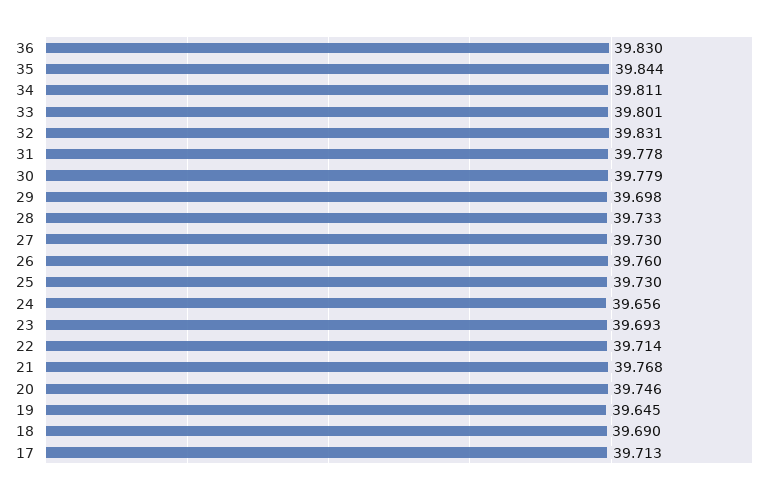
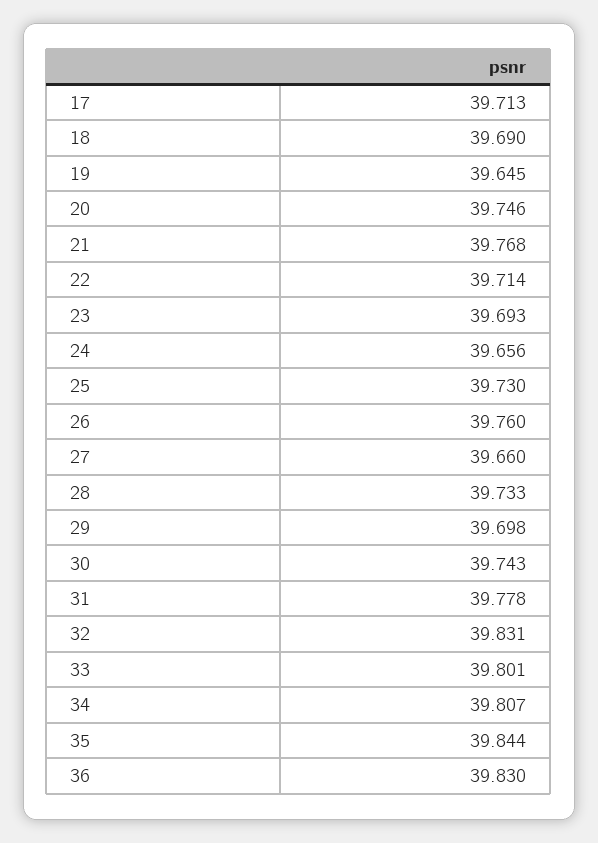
  {
    "36": 39.83,
    "35": 39.844,
-   "34": 39.811,
+   "34": 39.807,
    "33": 39.801,
    "32": 39.831,
    "31": 39.778,
-   "30": 39.779,
+   "30": 39.743,
    "29": 39.698,
    "28": 39.733,
-   "27": 39.73,
+   "27": 39.66,
    "26": 39.76,
    "25": 39.73,
    "24": 39.656,
    "23": 39.693,
    "22": 39.714,
    "21": 39.768,
    "20": 39.746,
    "19": 39.645,
    "18": 39.69,
    "17": 39.713
  }

